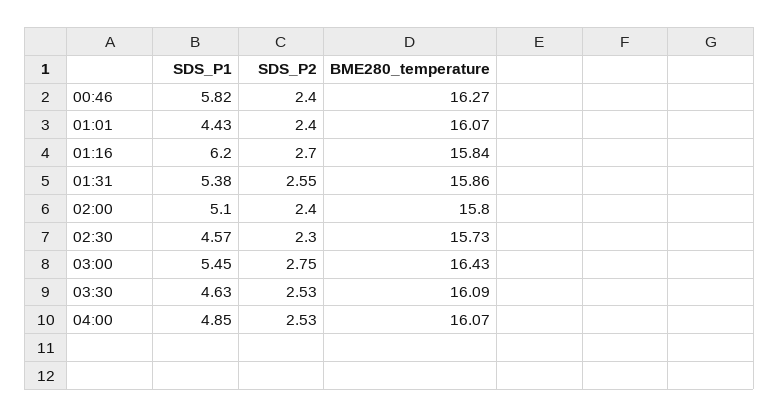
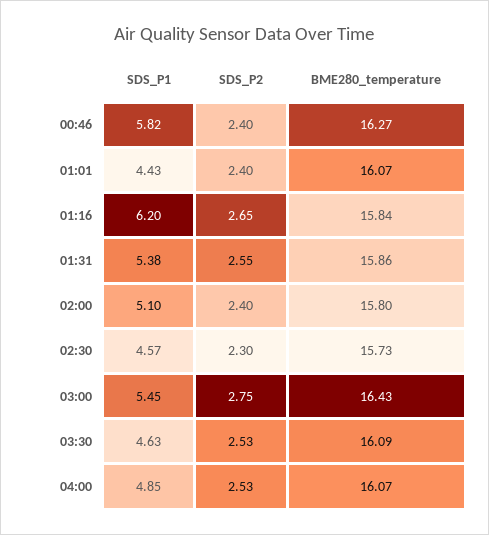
  {
    "SDS_P1": {
      "00:46": 5.82,
      "01:01": 4.43,
      "01:16": 6.2,
      "01:31": 5.38,
      "02:00": 5.1,
      "02:30": 4.57,
      "03:00": 5.45,
      "03:30": 4.63,
      "04:00": 4.85
    },
    "SDS_P2": {
      "00:46": 2.4,
      "01:01": 2.4,
-     "01:16": 2.7,
+     "01:16": 2.65,
      "01:31": 2.55,
      "02:00": 2.4,
      "02:30": 2.3,
      "03:00": 2.75,
      "03:30": 2.53,
      "04:00": 2.53
    },
    "BME280_temperature": {
      "00:46": 16.27,
      "01:01": 16.07,
      "01:16": 15.84,
      "01:31": 15.86,
      "02:00": 15.8,
      "02:30": 15.73,
      "03:00": 16.43,
      "03:30": 16.09,
      "04:00": 16.07
    }
  }

